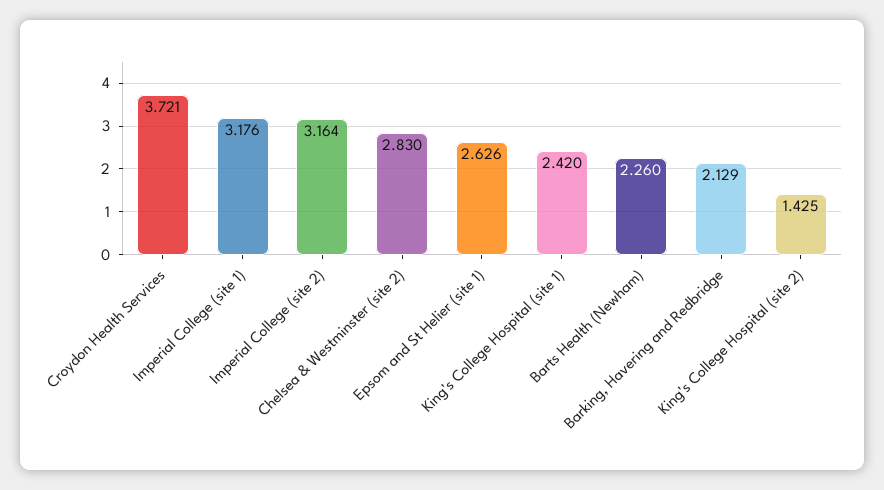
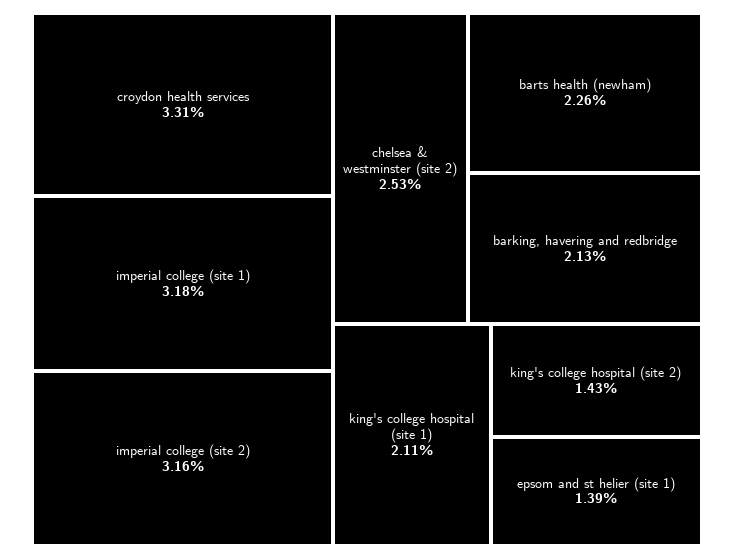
  {
-   "Croydon Health Services": 3.721,
+   "Croydon Health Services": 3.31,
    "Imperial College (site 1)": 3.176,
    "Imperial College (site 2)": 3.164,
-   "Chelsea & Westminster (site 2)": 2.83,
+   "Chelsea & Westminster (site 2)": 2.53,
-   "Epsom and St Helier (site 1)": 2.626,
+   "Epsom and St Helier (site 1)": 1.39,
-   "King's College Hospital (site 1)": 2.42,
+   "King's College Hospital (site 1)": 2.11,
    "Barts Health (Newham)": 2.26,
    "Barking, Havering and Redbridge": 2.129,
    "King's College Hospital (site 2)": 1.425
  }

